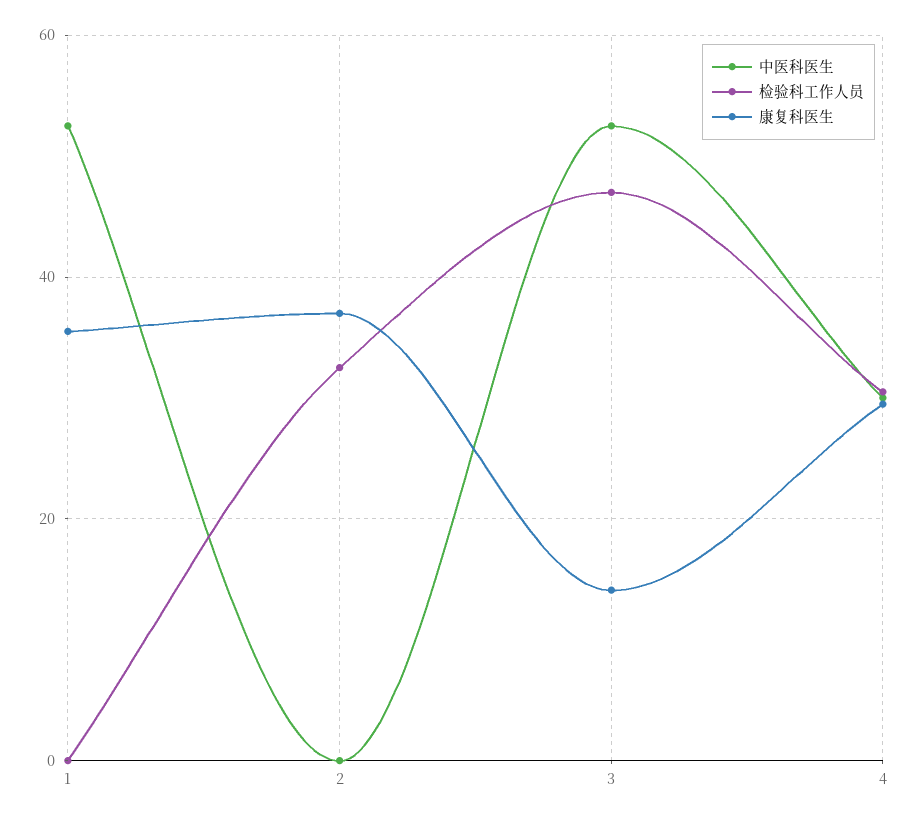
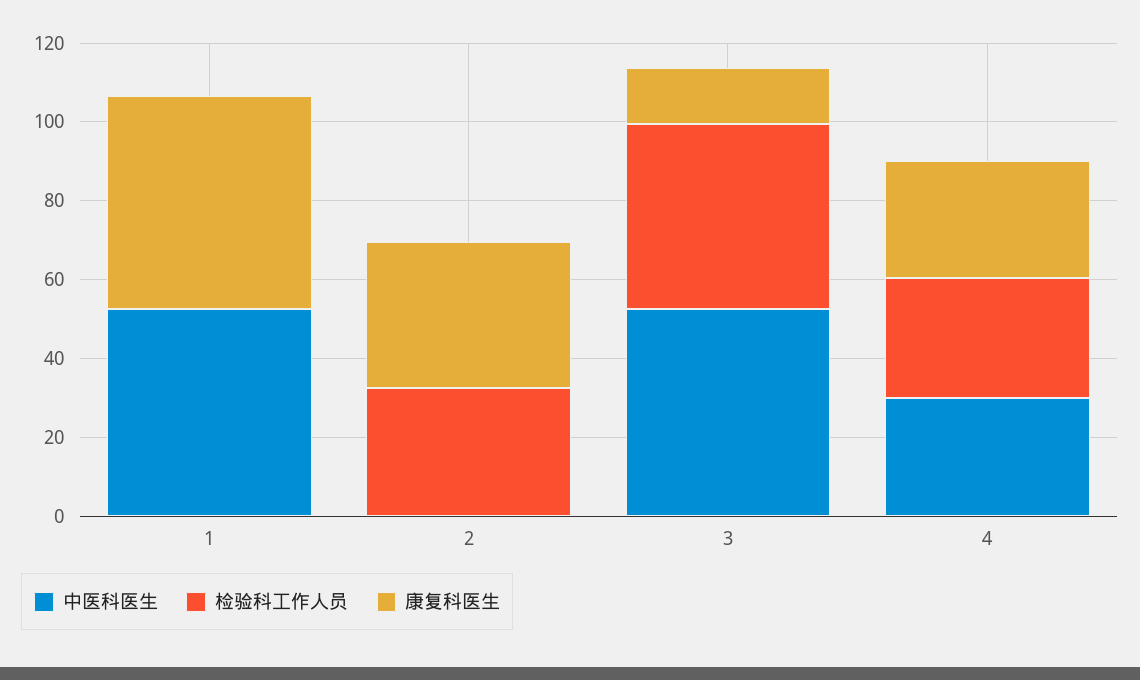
  {
    "中医科医生": {
      "1": 52,
      "2": 0,
      "3": 52,
      "4": 30
    },
    "检验科工作人员": {
      "1": 0,
      "2": 32,
      "3": 48,
      "4": 30
    },
    "康复科医生": {
-     "1": 36,
+     "1": 55,
      "2": 38,
      "3": 14,
      "4": 30
    }
  }

